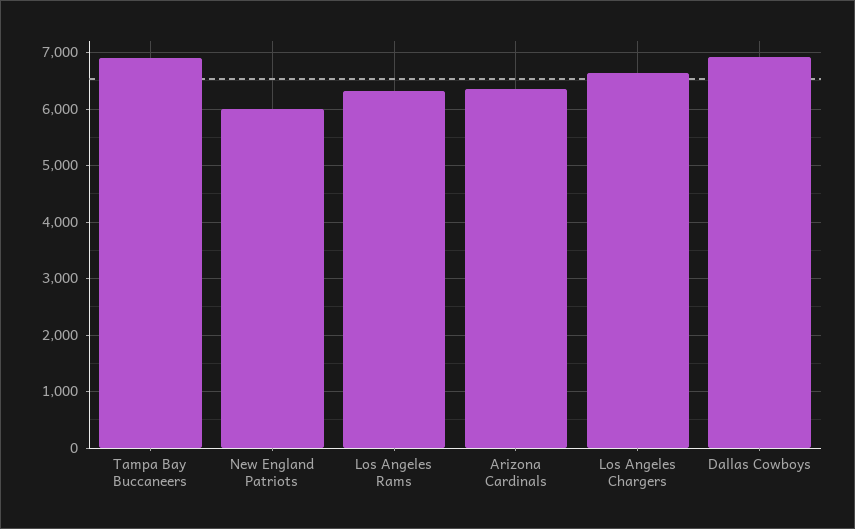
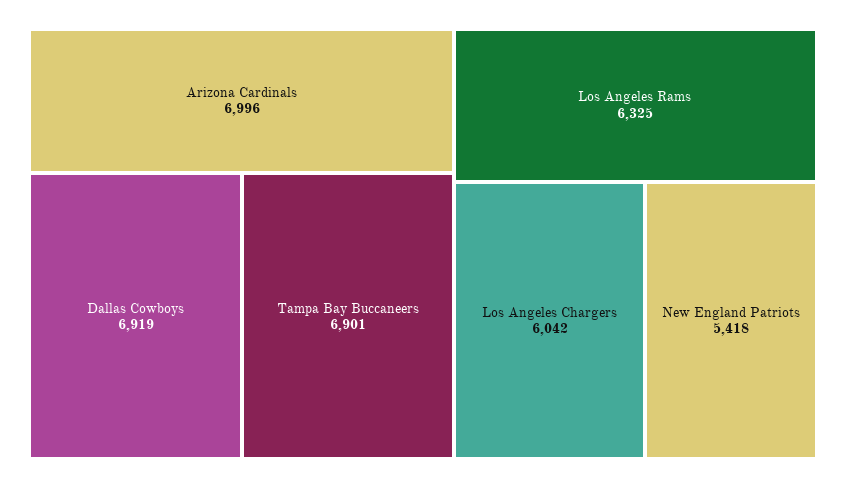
  {
    "Tampa Bay Buccaneers": 6901,
-   "New England Patriots": 6000,
+   "New England Patriots": 5418,
    "Los Angeles Rams": 6325,
-   "Arizona Cardinals": 6400,
+   "Arizona Cardinals": 6996,
-   "Los Angeles Chargers": 6600,
+   "Los Angeles Chargers": 6042,
    "Dallas Cowboys": 6919
  }

